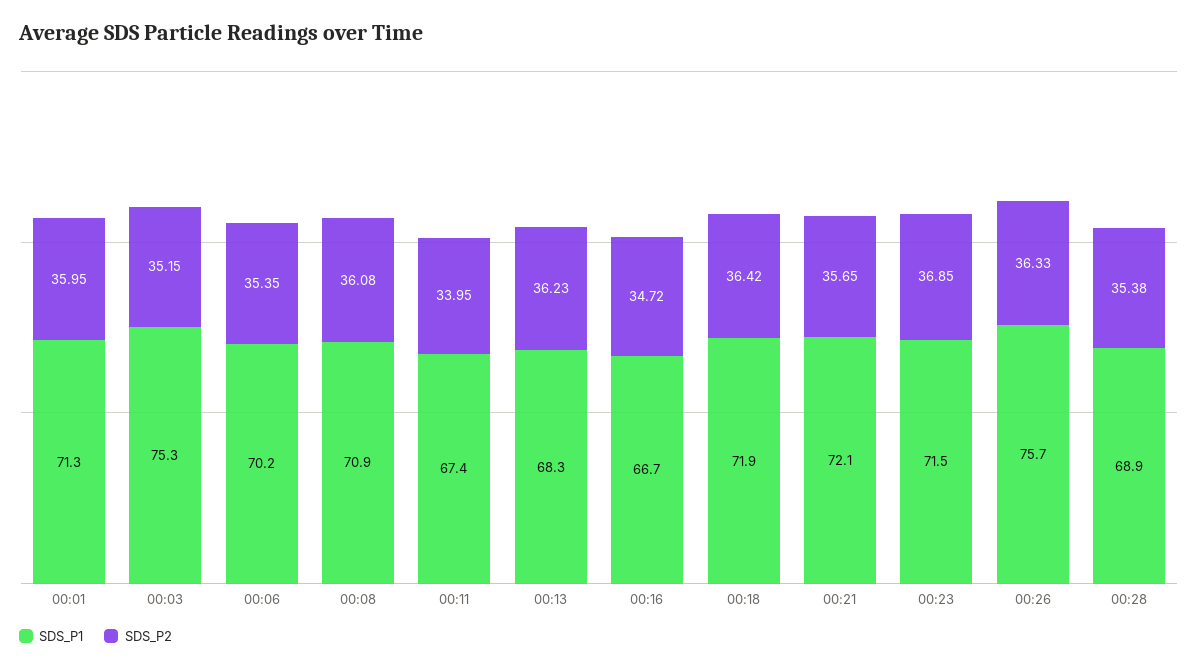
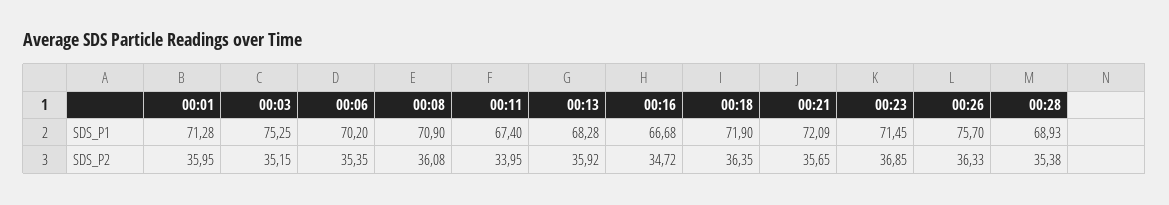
  {
    "SDS_P1": {
      "00:01": 71.28,
      "00:03": 75.25,
      "00:06": 70.2,
      "00:08": 70.9,
      "00:11": 67.4,
      "00:13": 68.28,
      "00:16": 66.68,
      "00:18": 71.9,
      "00:21": 72.09,
      "00:23": 71.45,
      "00:26": 75.7,
      "00:28": 68.93
    },
    "SDS_P2": {
      "00:01": 35.95,
      "00:03": 35.15,
      "00:06": 35.35,
      "00:08": 36.08,
      "00:11": 33.95,
-     "00:13": 36.23,
+     "00:13": 35.92,
      "00:16": 34.72,
-     "00:18": 36.42,
+     "00:18": 36.35,
      "00:21": 35.65,
      "00:23": 36.85,
      "00:26": 36.33,
      "00:28": 35.38
    }
  }

